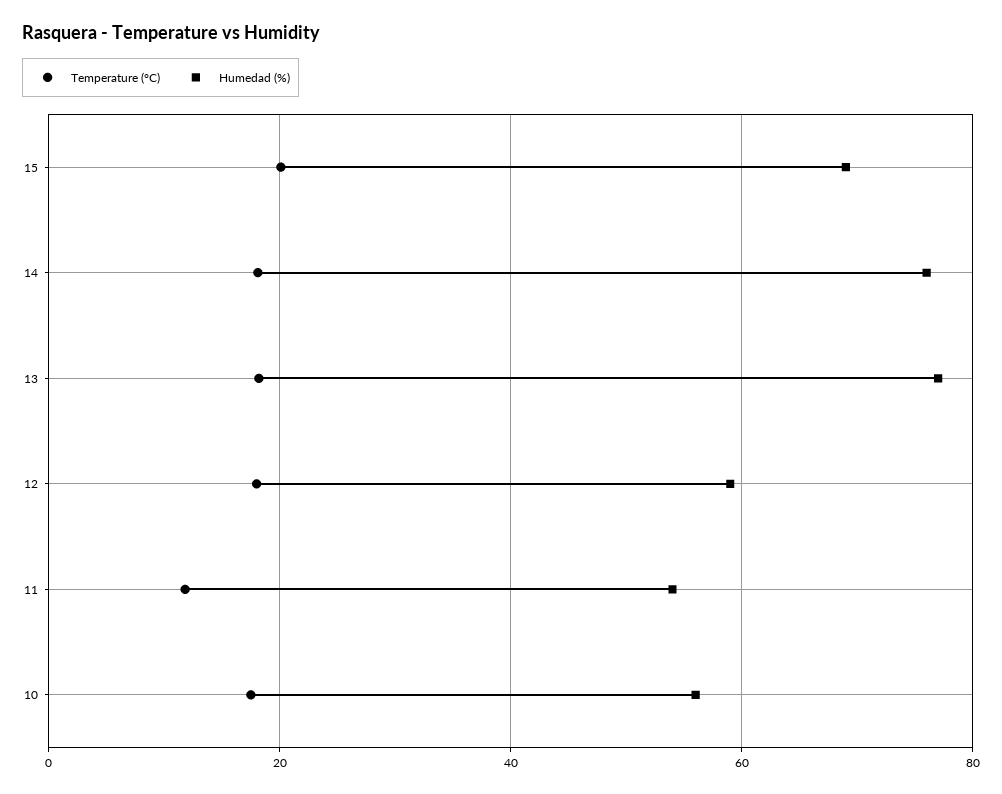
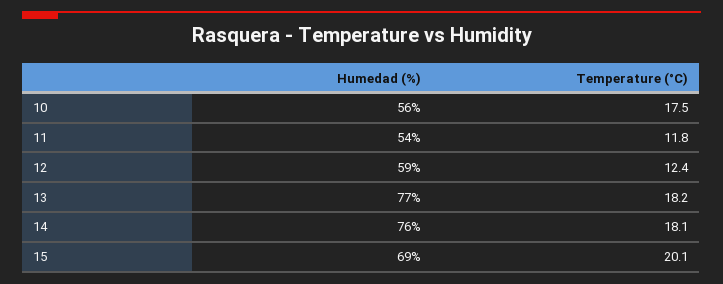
  {
    "Temperature (°C)": {
      "15": 20.1,
      "14": 18.1,
      "13": 18.2,
-     "12": 18,
+     "12": 12.4,
      "11": 11.8,
      "10": 17.5
    },
    "Humedad (%)": {
      "15": 69,
      "14": 76,
      "13": 77,
      "12": 59,
      "11": 54,
      "10": 56
    }
  }

